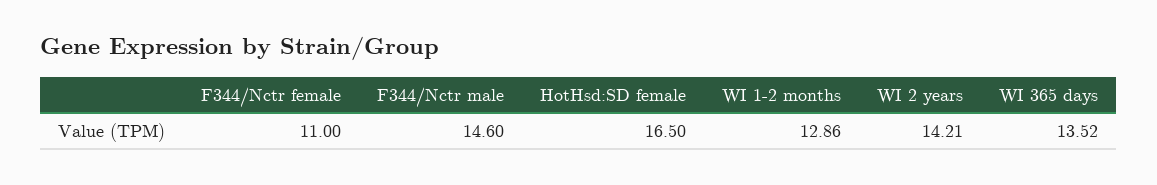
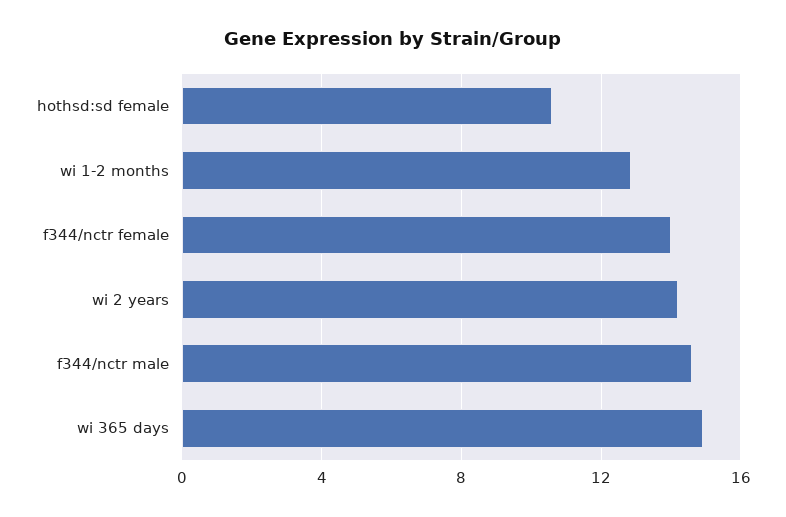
  {
-   "F344/Nctr female": 11,
+   "F344/Nctr female": 14,
    "F344/Nctr male": 14.6,
-   "HotHsd:SD female": 16.5,
+   "HotHsd:SD female": 10.5,
    "WI 1-2 months": 12.86,
    "WI 2 years": 14.21,
-   "WI 365 days": 13.52
+   "WI 365 days": 15
  }

